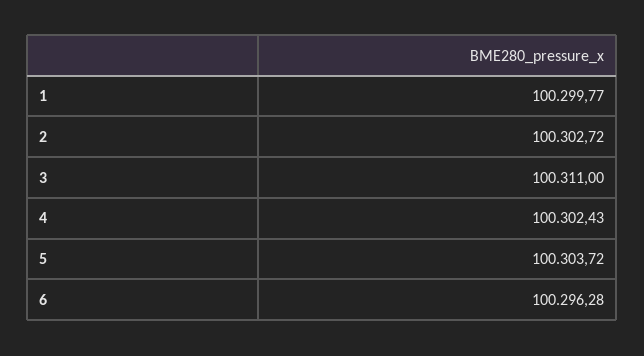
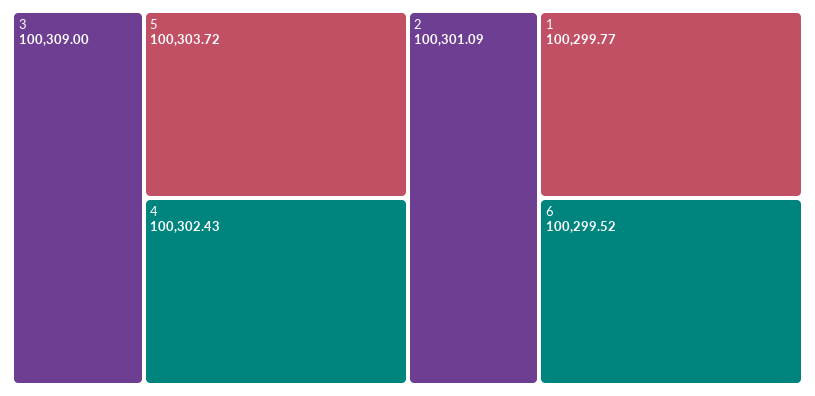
  {
    "1": 100299.77,
-   "2": 100302.72,
+   "2": 100301.09,
-   "3": 100311,
+   "3": 100309,
    "4": 100302.43,
    "5": 100303.72,
-   "6": 100296.28
+   "6": 100299.52
  }

